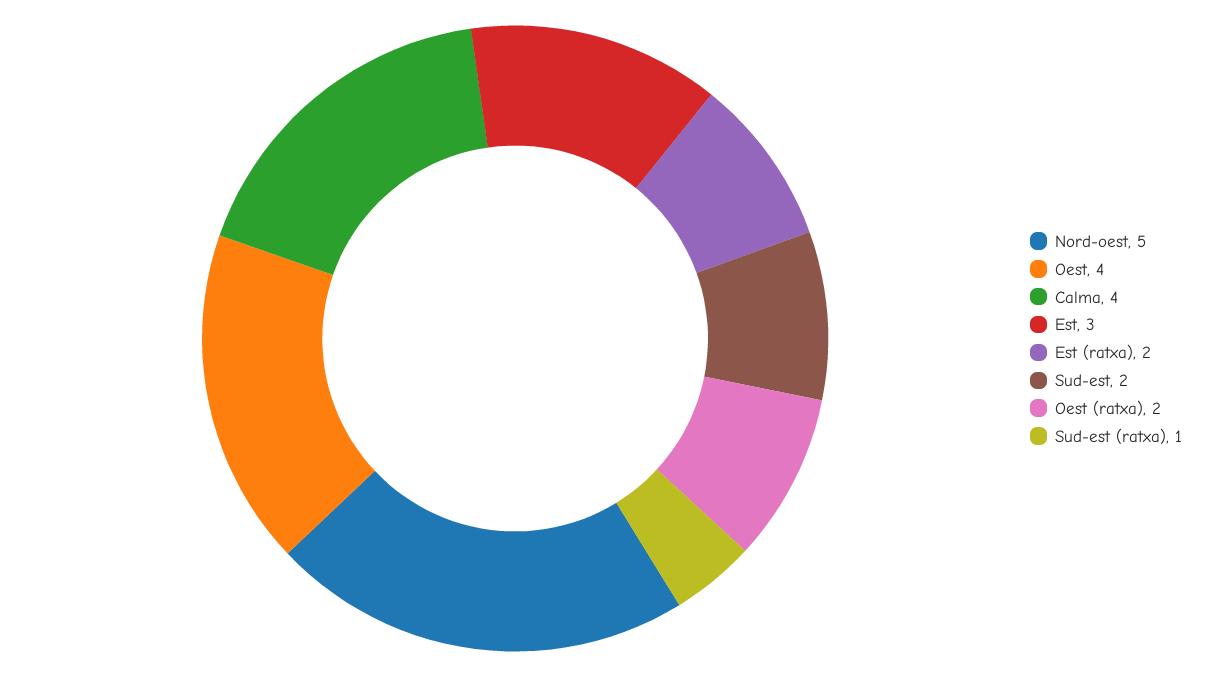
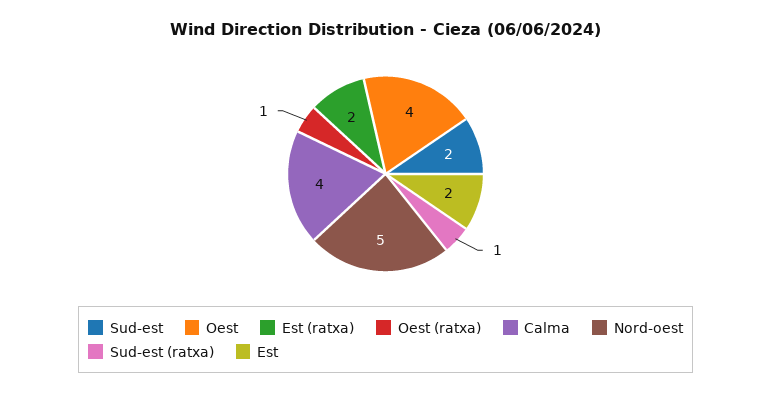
  {
    "Nord-oest": 5,
    "Oest": 4,
    "Calma": 4,
-   "Est": 3,
+   "Est": 2,
    "Est (ratxa)": 2,
    "Sud-est": 2,
-   "Oest (ratxa)": 2,
+   "Oest (ratxa)": 1,
    "Sud-est (ratxa)": 1
  }

